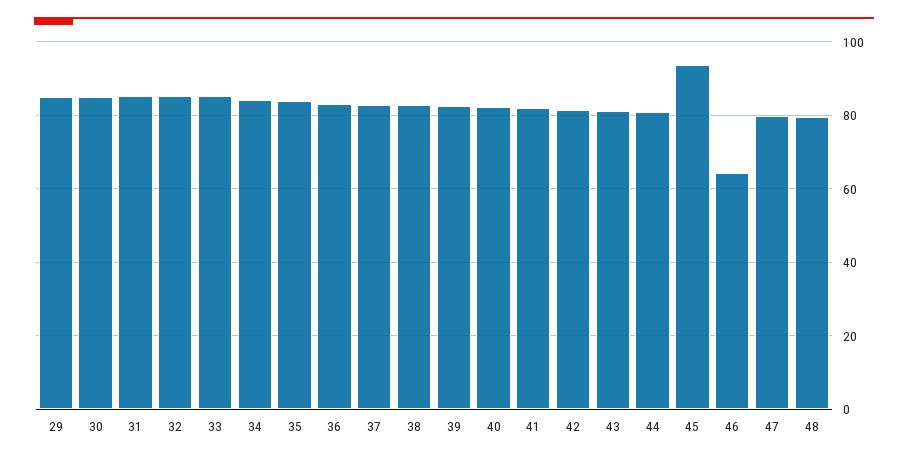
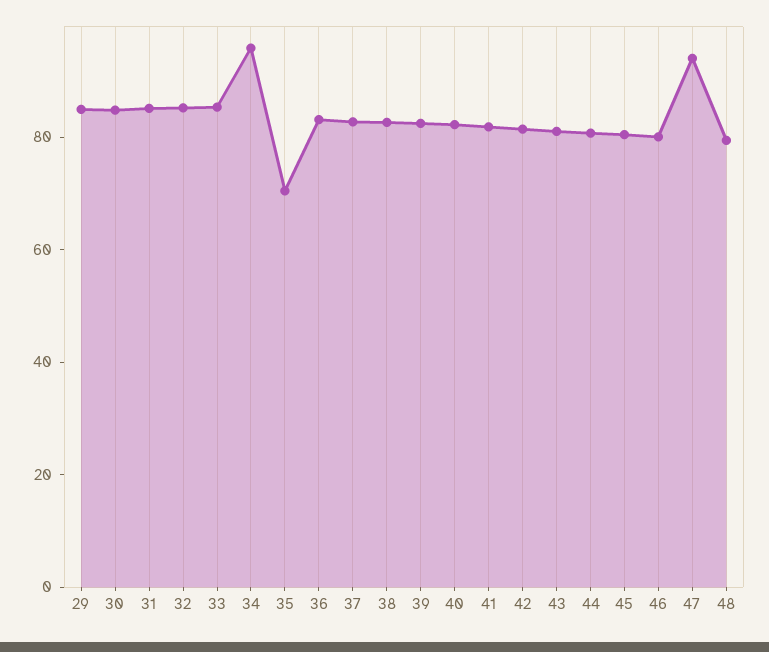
  {
    "29": 86,
    "30": 84,
    "31": 86,
    "32": 86,
    "33": 86,
-   "34": 84,
+   "34": 95,
-   "35": 84,
+   "35": 70,
    "36": 84,
    "37": 82,
    "38": 82,
    "39": 82,
    "40": 82,
    "41": 82,
    "42": 82,
    "43": 82,
    "44": 80,
-   "45": 94,
+   "45": 80,
-   "46": 64,
+   "46": 80,
-   "47": 80,
+   "47": 95,
    "48": 80
  }

